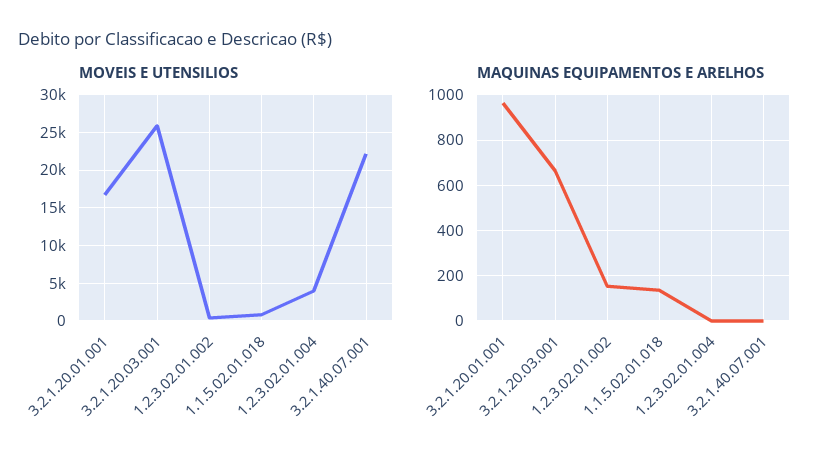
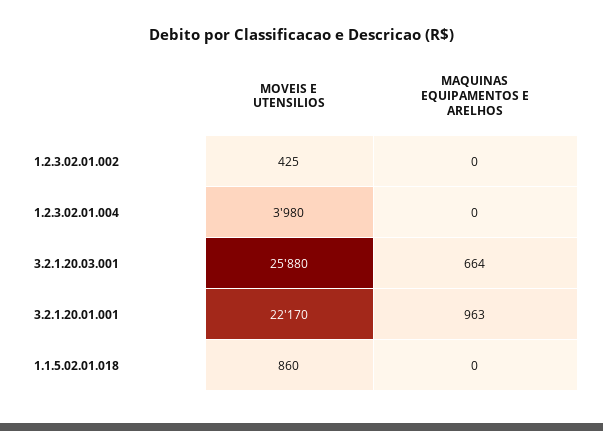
  {
    "MOVEIS E UTENSILIOS": {
-     "3.2.1.20.01.001": 17000,
+     "3.2.1.20.01.001": 22170,
      "3.2.1.20.03.001": 25880,
      "1.2.3.02.01.002": 425,
      "1.1.5.02.01.018": 860,
-     "1.2.3.02.01.004": 3980,
+     "1.2.3.02.01.004": 3980
-     "3.2.1.40.07.001": 22000
    },
    "MAQUINAS EQUIPAMENTOS E ARELHOS": {
      "3.2.1.20.01.001": 963,
      "3.2.1.20.03.001": 664,
-     "1.2.3.02.01.002": 150,
+     "1.2.3.02.01.002": 0,
-     "1.1.5.02.01.018": 150,
+     "1.1.5.02.01.018": 0,
-     "1.2.3.02.01.004": 0,
+     "1.2.3.02.01.004": 0
-     "3.2.1.40.07.001": 0
    }
  }

